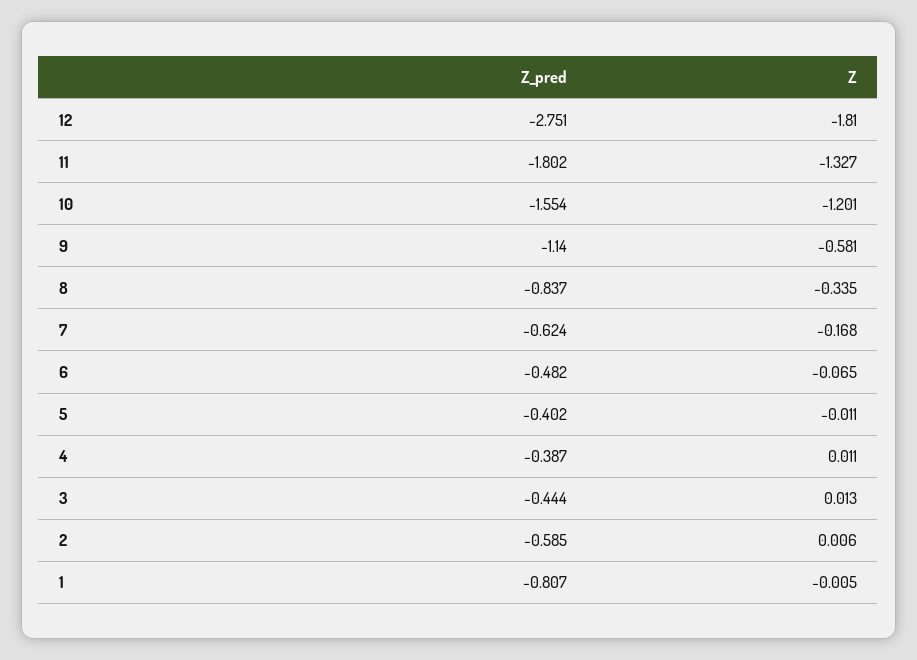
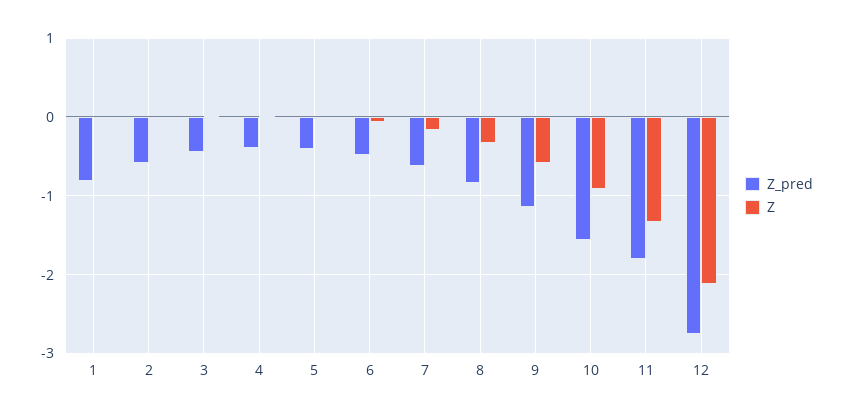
  {
    "Z_pred": {
      "12": -2.751,
      "11": -1.802,
      "10": -1.554,
      "9": -1.14,
      "8": -0.837,
      "7": -0.624,
      "6": -0.482,
      "5": -0.402,
      "4": -0.387,
      "3": -0.444,
      "2": -0.585,
      "1": -0.807
    },
    "Z": {
-     "12": -1.81,
+     "12": -2.1,
      "11": -1.327,
-     "10": -1.201,
+     "10": -0.9,
      "9": -0.581,
      "8": -0.335,
      "7": -0.168,
      "6": -0.065,
      "5": -0.011,
      "4": 0.011,
      "3": 0.013,
      "2": 0.006,
      "1": -0.005
    }
  }

